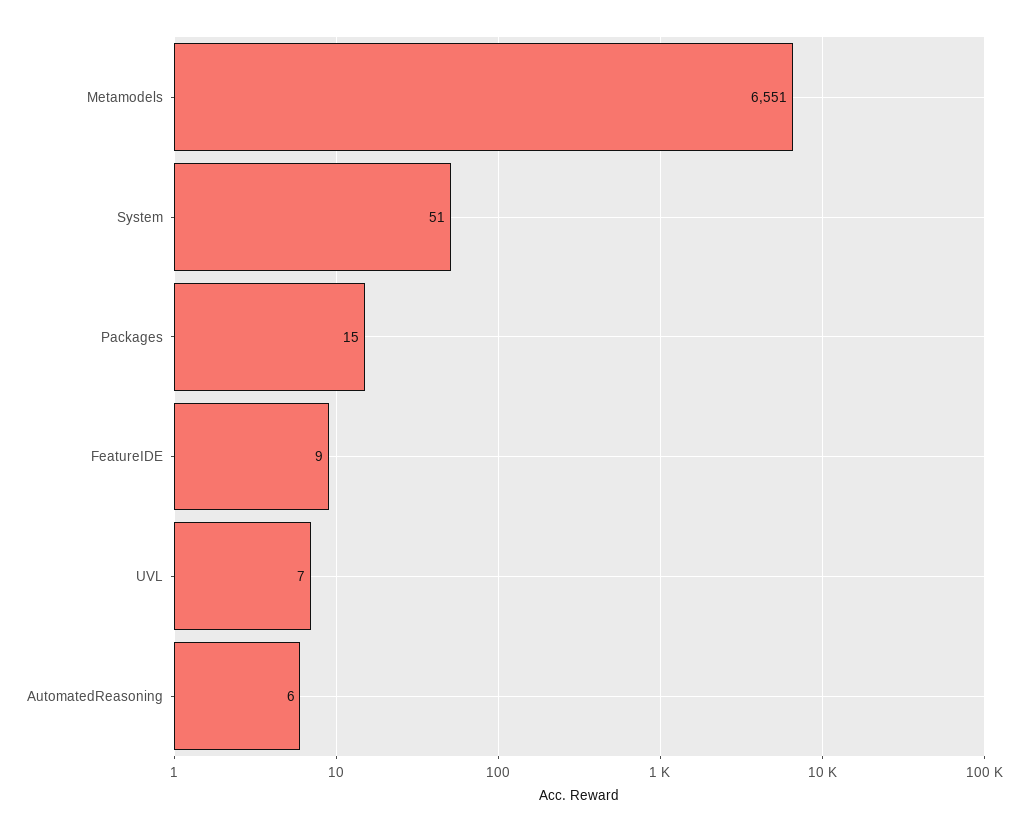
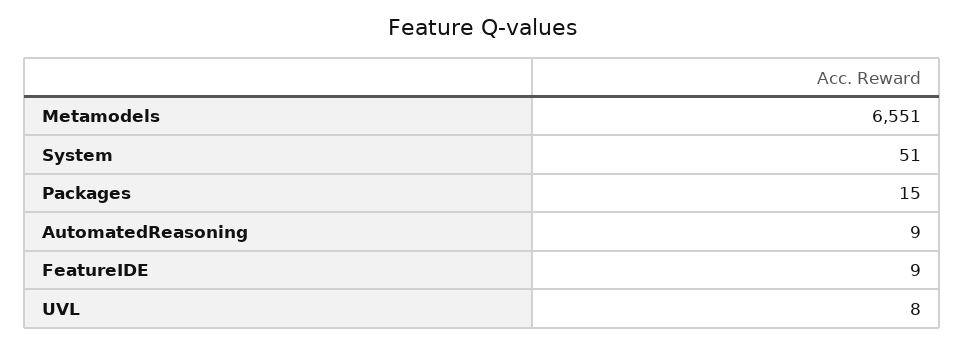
  {
    "Metamodels": 6551,
    "System": 51,
    "Packages": 15,
    "FeatureIDE": 9,
-   "UVL": 7,
+   "UVL": 8,
-   "AutomatedReasoning": 6
+   "AutomatedReasoning": 9
  }

